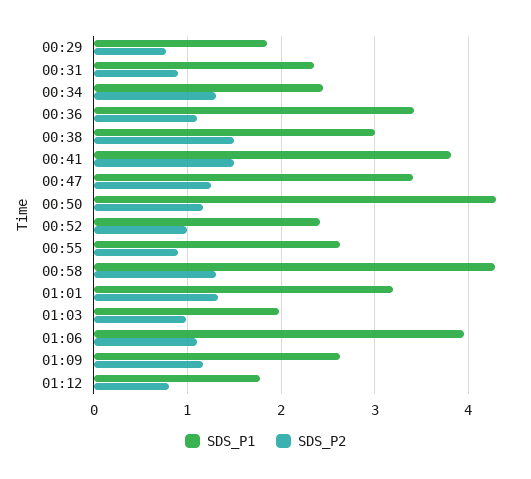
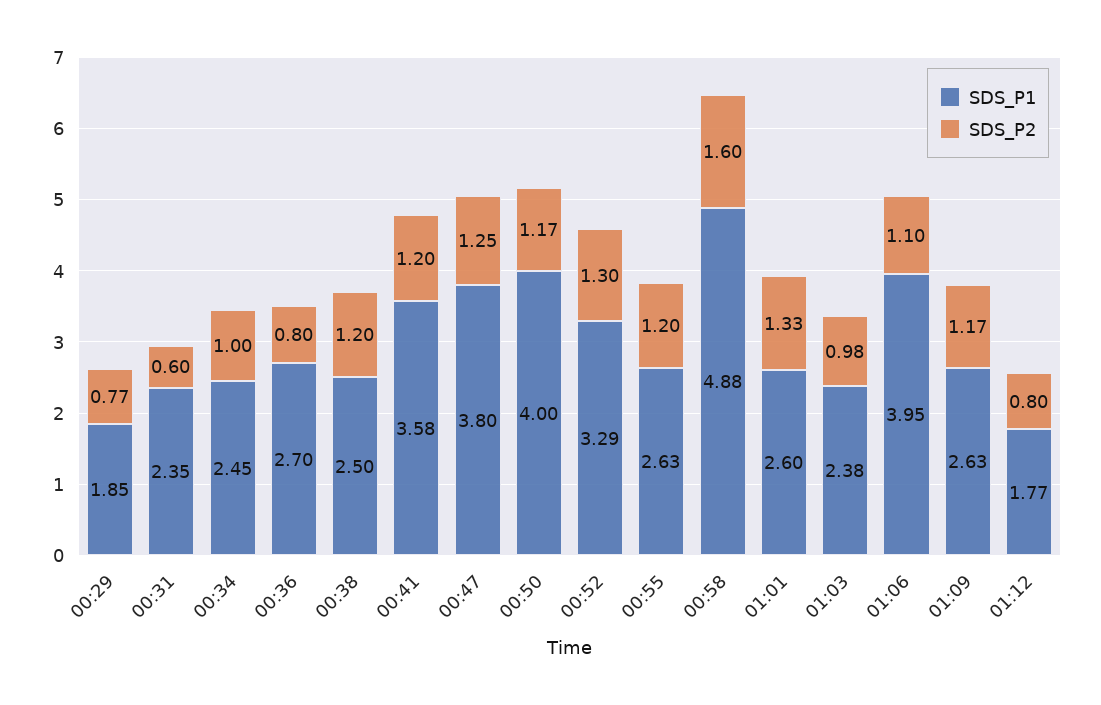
  {
    "SDS_P1": {
      "00:29": 1.85,
      "00:31": 2.35,
      "00:34": 2.45,
-     "00:36": 3.4,
+     "00:36": 2.7,
-     "00:38": 3,
+     "00:38": 2.5,
-     "00:41": 3.8,
+     "00:41": 3.58,
-     "00:47": 3.4,
+     "00:47": 3.8,
-     "00:50": 4.3,
+     "00:50": 4,
-     "00:52": 2.4,
+     "00:52": 3.29,
      "00:55": 2.63,
-     "00:58": 4.3,
+     "00:58": 4.88,
-     "01:01": 3.2,
+     "01:01": 2.6,
-     "01:03": 2,
+     "01:03": 2.38,
      "01:06": 3.95,
      "01:09": 2.63,
      "01:12": 1.77
    },
    "SDS_P2": {
      "00:29": 0.77,
-     "00:31": 0.9,
+     "00:31": 0.6,
-     "00:34": 1.3,
+     "00:34": 1,
-     "00:36": 1.1,
+     "00:36": 0.8,
-     "00:38": 1.5,
+     "00:38": 1.2,
-     "00:41": 1.5,
+     "00:41": 1.2,
      "00:47": 1.25,
      "00:50": 1.17,
-     "00:52": 1,
+     "00:52": 1.3,
-     "00:55": 0.9,
+     "00:55": 1.2,
-     "00:58": 1.3,
+     "00:58": 1.6,
      "01:01": 1.33,
      "01:03": 0.98,
      "01:06": 1.1,
      "01:09": 1.17,
      "01:12": 0.8
    }
  }

